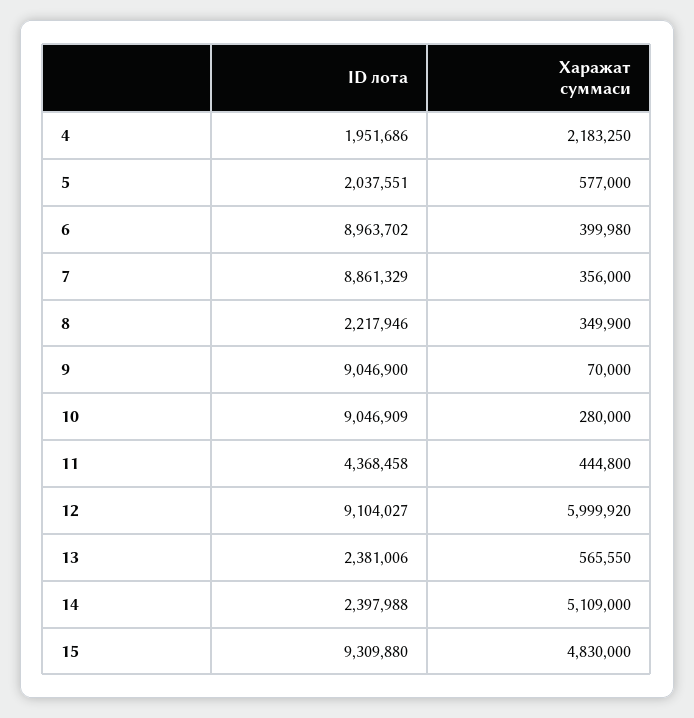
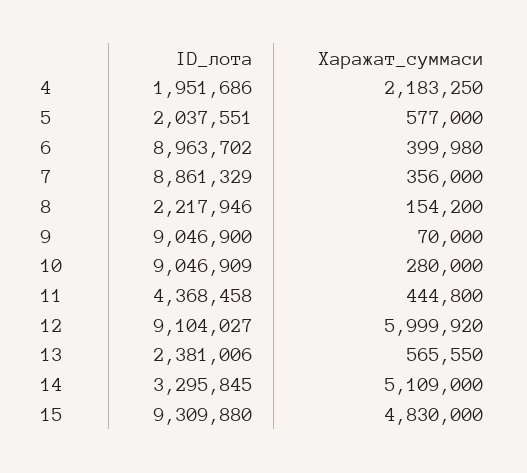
  {
    "ID лота": {
      "4": 1951686,
      "5": 2037551,
      "6": 8963702,
      "7": 8861329,
      "8": 2217946,
      "9": 9046900,
      "10": 9046909,
      "11": 4368458,
      "12": 9104027,
      "13": 2381006,
-     "14": 2397988,
+     "14": 3295845,
      "15": 9309880
    },
    "Харажат суммаси": {
      "4": 2183250,
      "5": 577000,
      "6": 399980,
      "7": 356000,
-     "8": 349900,
+     "8": 154200,
      "9": 70000,
      "10": 280000,
      "11": 444800,
      "12": 5999920,
      "13": 565550,
      "14": 5109000,
      "15": 4830000
    }
  }

